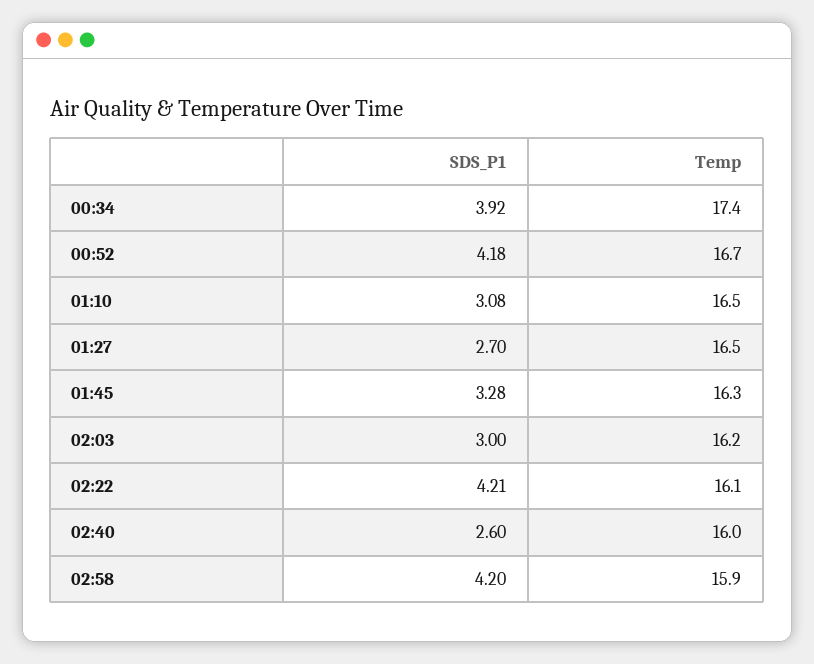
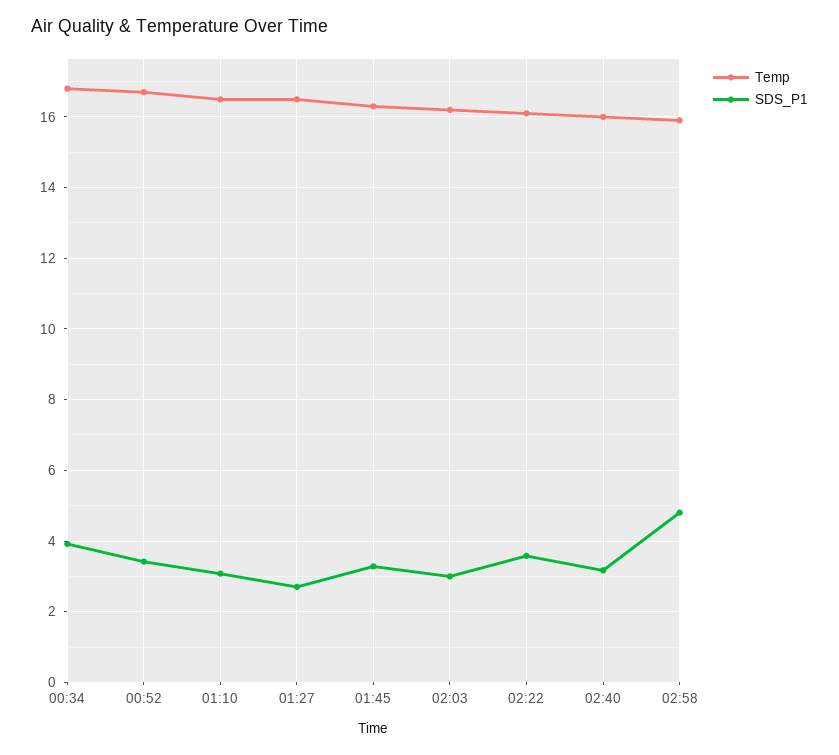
  {
    "SDS_P1": {
      "00:34": 3.92,
-     "00:52": 4.18,
+     "00:52": 3.4,
      "01:10": 3.08,
      "01:27": 2.7,
      "01:45": 3.28,
      "02:03": 3,
-     "02:22": 4.21,
+     "02:22": 3.6,
-     "02:40": 2.6,
+     "02:40": 3.2,
-     "02:58": 4.2
+     "02:58": 4.8
    },
    "Temp": {
-     "00:34": 17.4,
+     "00:34": 16.8,
      "00:52": 16.7,
      "01:10": 16.5,
      "01:27": 16.5,
      "01:45": 16.3,
      "02:03": 16.2,
      "02:22": 16.1,
      "02:40": 16,
      "02:58": 15.9
    }
  }

